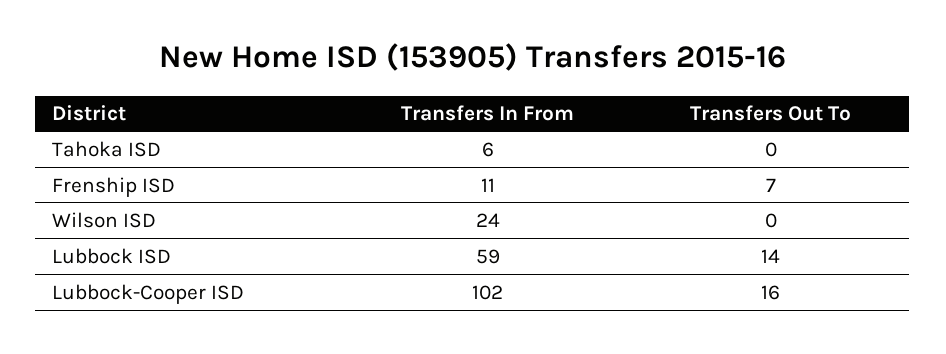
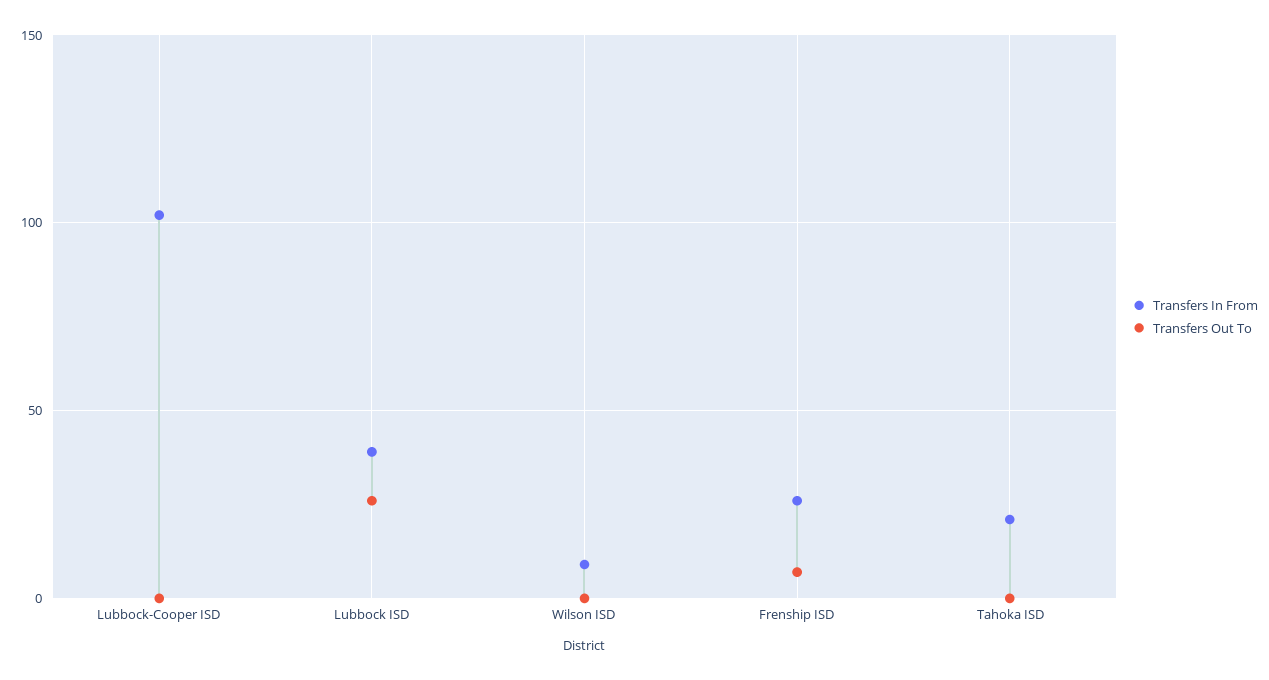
  {
    "Transfers In From": {
-     "Tahoka ISD": 6,
+     "Tahoka ISD": 20,
-     "Frenship ISD": 11,
+     "Frenship ISD": 25,
-     "Wilson ISD": 24,
+     "Wilson ISD": 10,
-     "Lubbock ISD": 59,
+     "Lubbock ISD": 40,
      "Lubbock-Cooper ISD": 102
    },
    "Transfers Out To": {
      "Tahoka ISD": 0,
      "Frenship ISD": 7,
      "Wilson ISD": 0,
-     "Lubbock ISD": 14,
+     "Lubbock ISD": 25,
-     "Lubbock-Cooper ISD": 16
+     "Lubbock-Cooper ISD": 0
    }
  }

